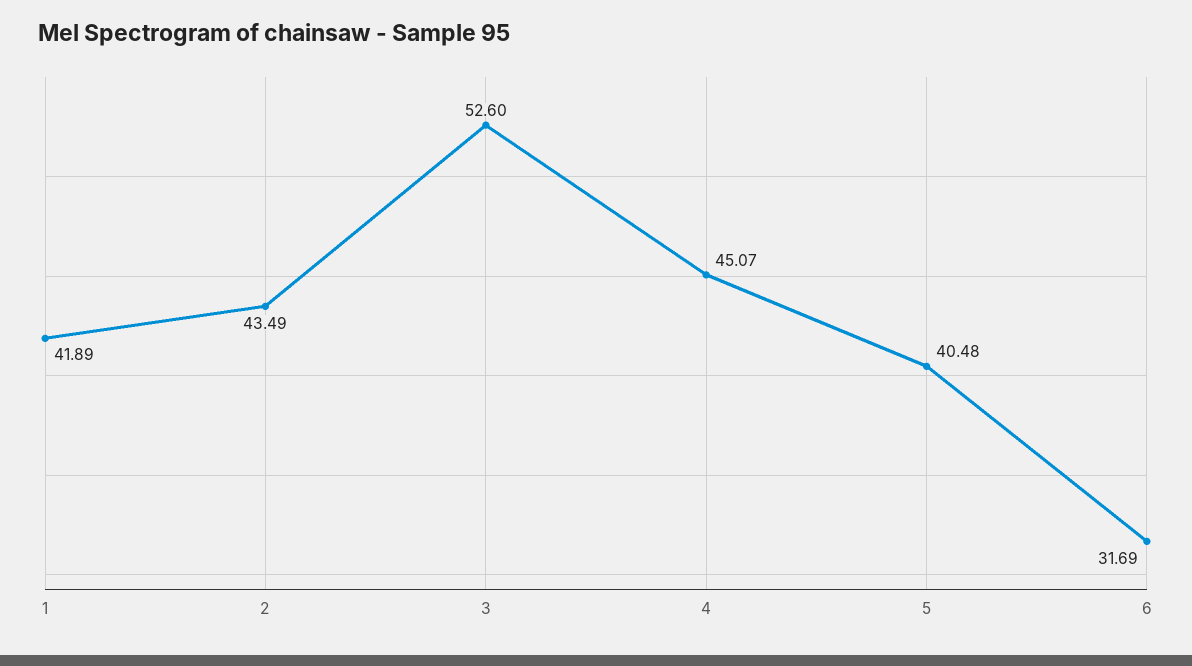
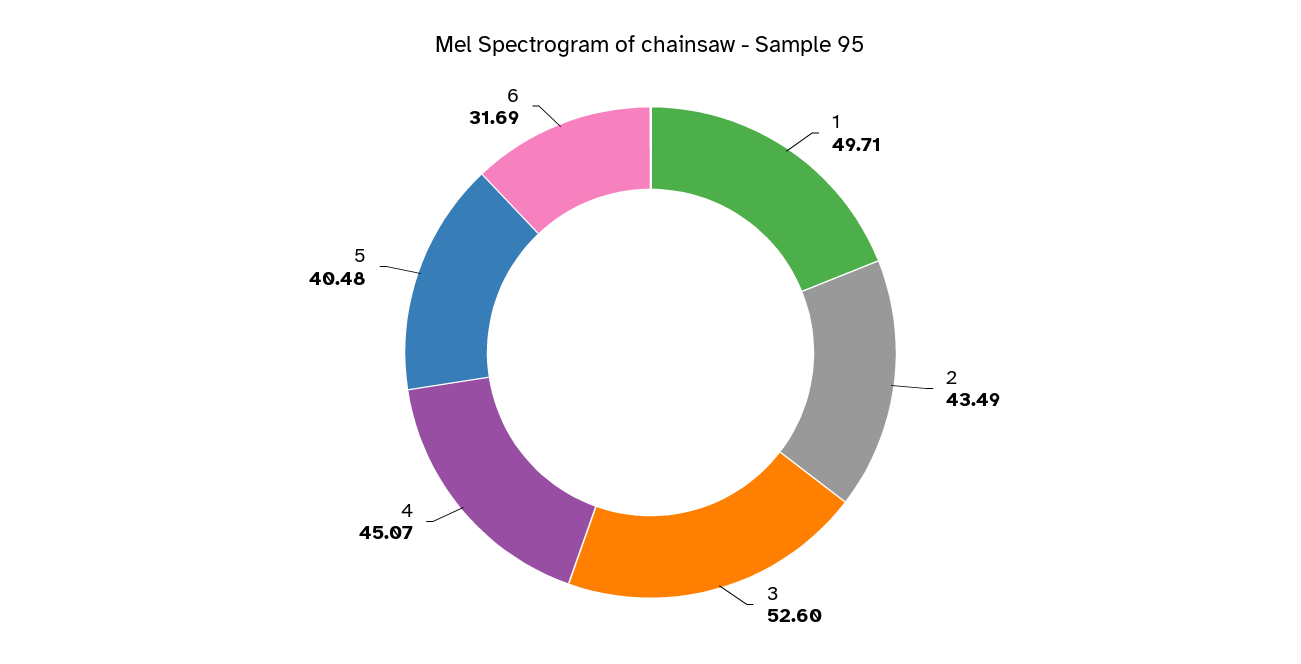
  {
-   "1": 41.89,
+   "1": 49.71,
    "2": 43.49,
    "3": 52.6,
    "4": 45.07,
    "5": 40.48,
    "6": 31.69
  }

